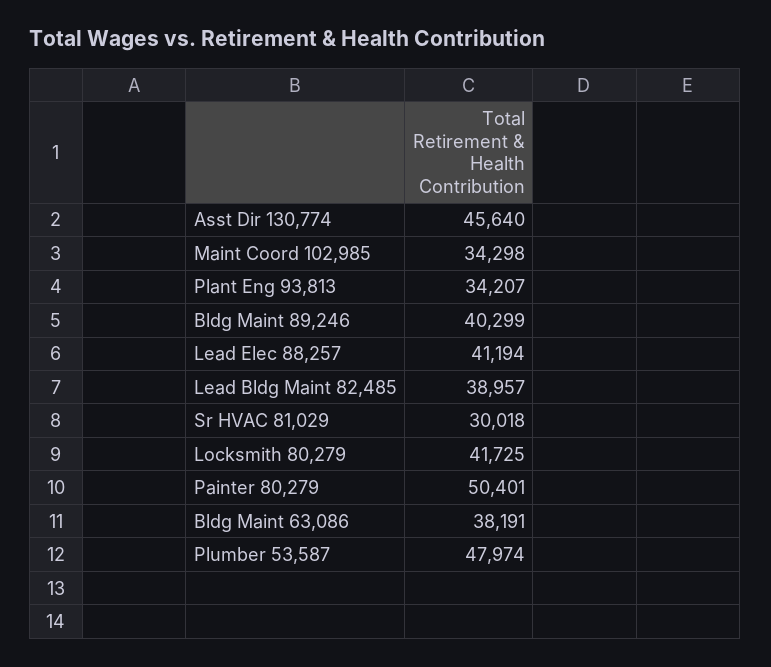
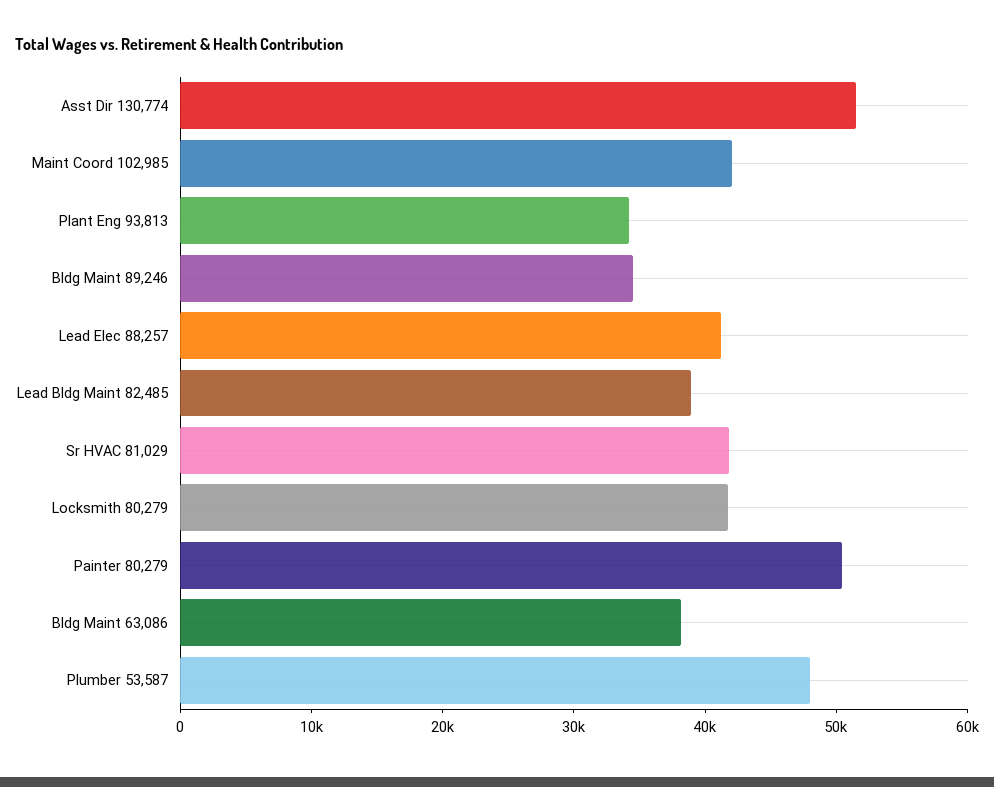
  {
-   "Asst Dir 130,774": 45640,
+   "Asst Dir 130,774": 52000,
-   "Maint Coord 102,985": 34298,
+   "Maint Coord 102,985": 42000,
    "Plant Eng 93,813": 34207,
-   "Bldg Maint 89,246": 40299,
+   "Bldg Maint 89,246": 34000,
    "Lead Elec 88,257": 41194,
    "Lead Bldg Maint 82,485": 38957,
-   "Sr HVAC 81,029": 30018,
+   "Sr HVAC 81,029": 42000,
    "Locksmith 80,279": 41725,
    "Painter 80,279": 50401,
    "Bldg Maint 63,086": 38191,
    "Plumber 53,587": 47974
  }

